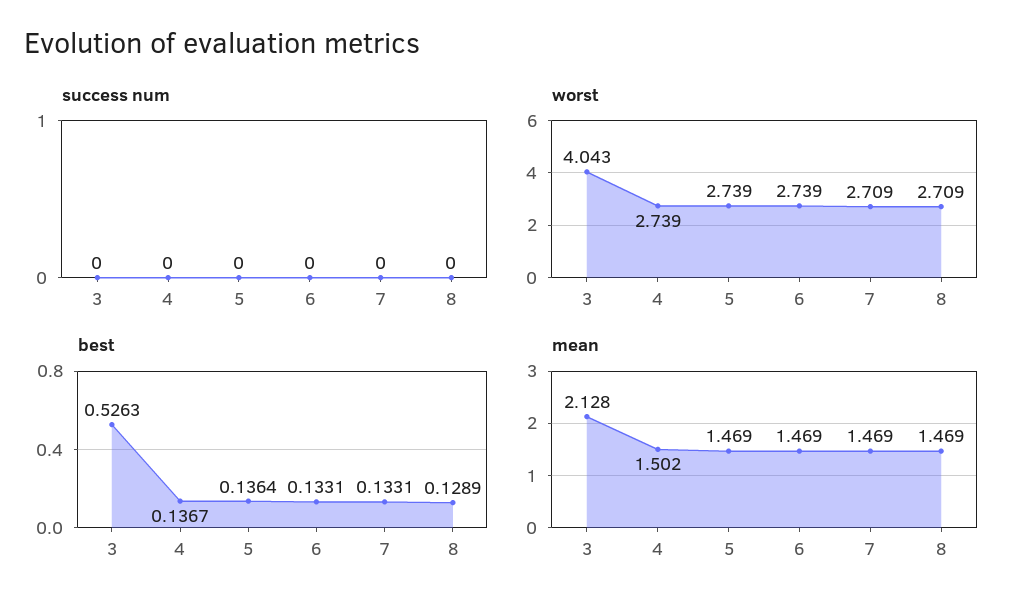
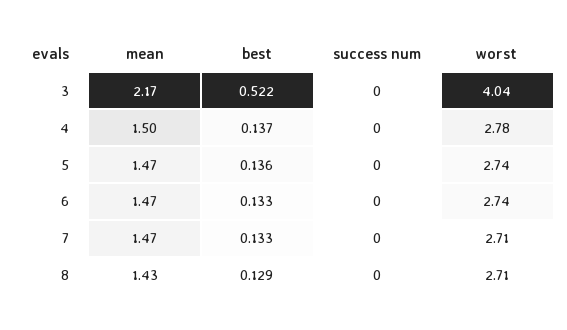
  {
    "success num": {
      "3": 0,
      "4": 0,
      "5": 0,
      "6": 0,
      "7": 0,
      "8": 0
    },
    "worst": {
      "3": 4.043,
-     "4": 2.739,
+     "4": 2.78,
      "5": 2.739,
      "6": 2.739,
      "7": 2.709,
      "8": 2.709
    },
    "best": {
-     "3": 0.5263,
+     "3": 0.522,
      "4": 0.1367,
      "5": 0.1364,
      "6": 0.1331,
      "7": 0.1331,
      "8": 0.1289
    },
    "mean": {
-     "3": 2.128,
+     "3": 2.17,
      "4": 1.502,
      "5": 1.469,
      "6": 1.469,
      "7": 1.469,
-     "8": 1.469
+     "8": 1.43
    }
  }

